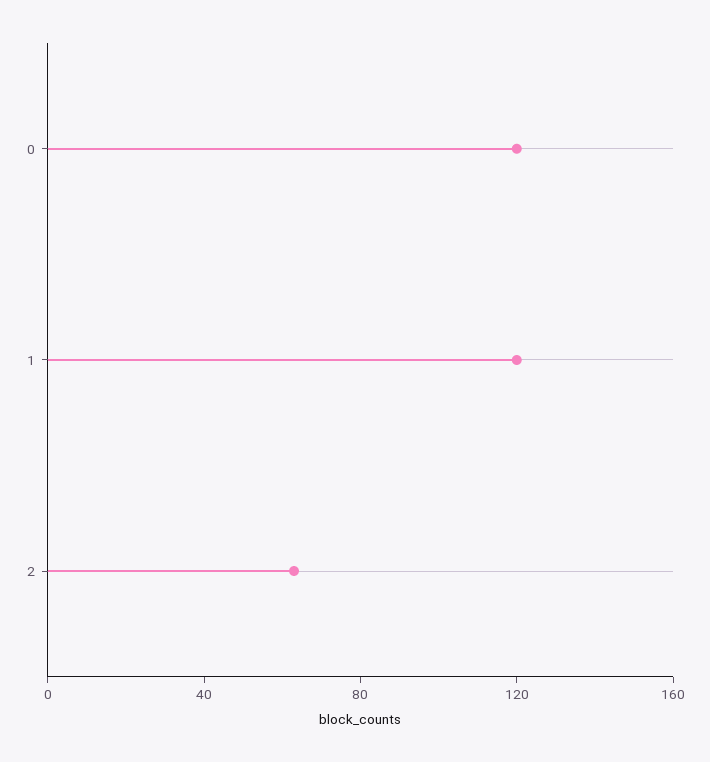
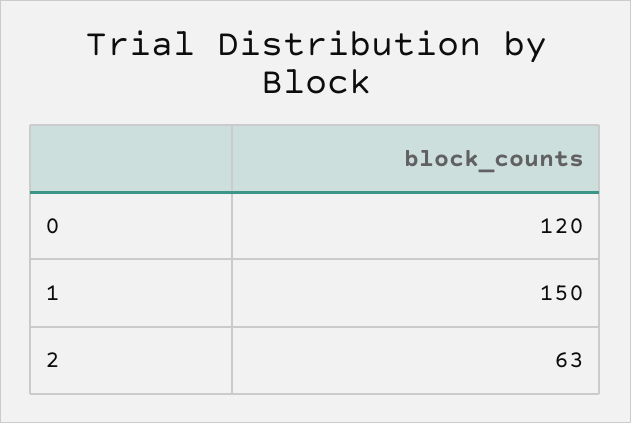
  {
    "0": 120,
-   "1": 120,
+   "1": 150,
    "2": 63
  }

